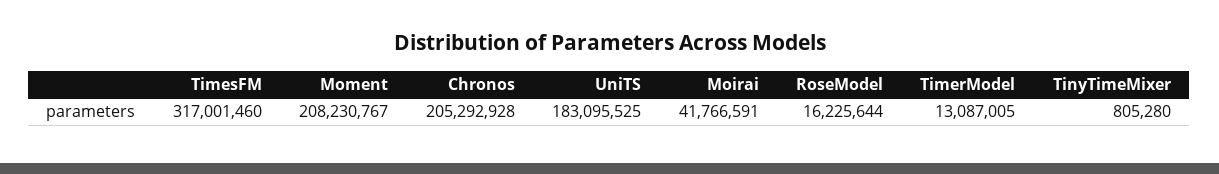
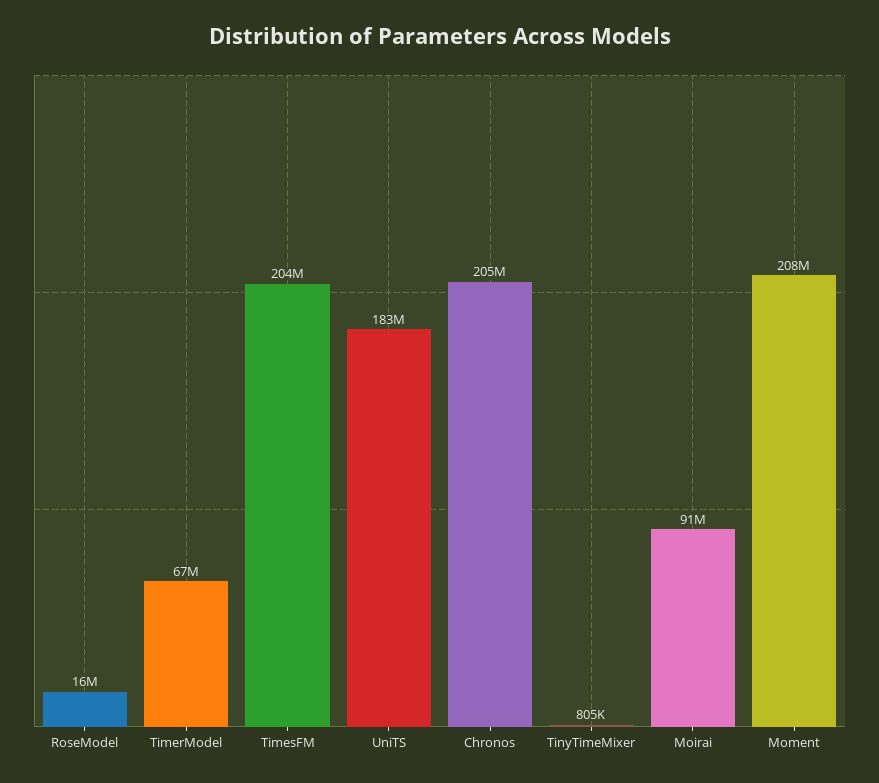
  {
-   "TimesFM": 317001460,
+   "TimesFM": 204000000,
    "Moment": 208230767,
    "Chronos": 205292928,
    "UniTS": 183095525,
-   "Moirai": 41766591,
+   "Moirai": 91000000,
    "RoseModel": 16225644,
-   "TimerModel": 13087005,
+   "TimerModel": 67000000,
    "TinyTimeMixer": 805280
  }

